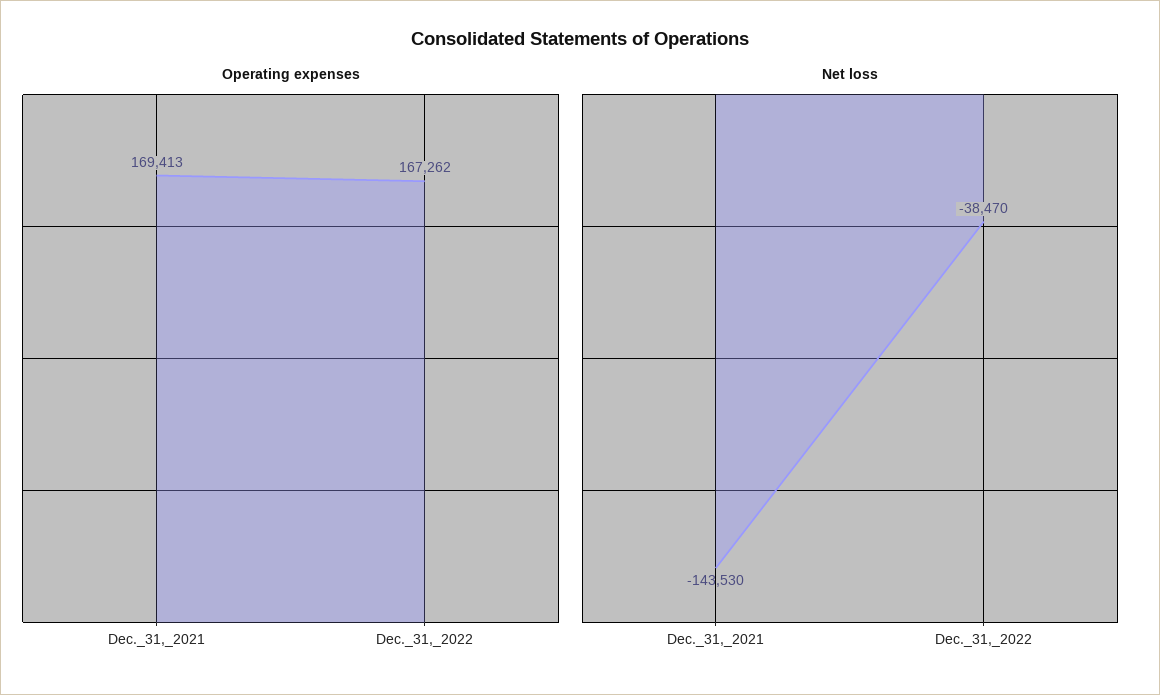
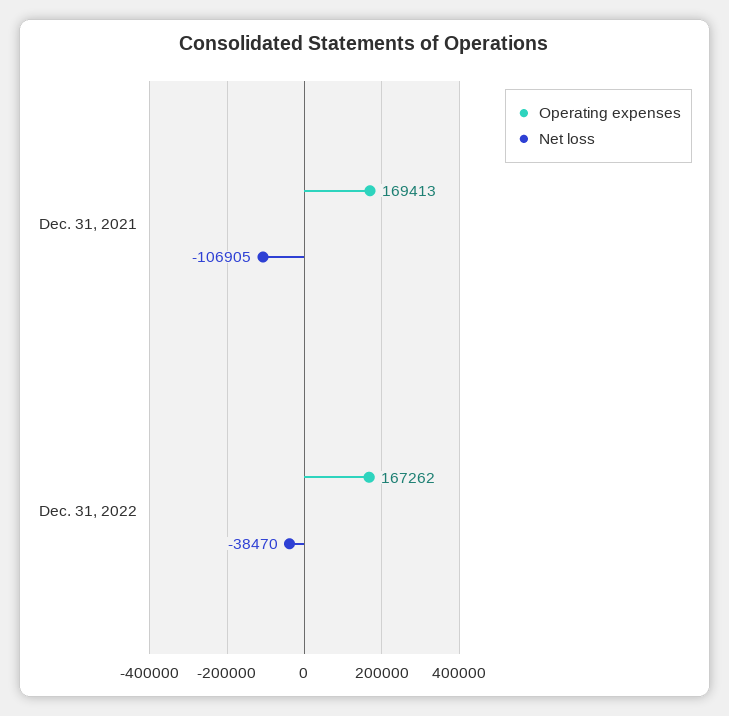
  {
    "Operating expenses": {
      "Dec._31,_2021": 169413,
      "Dec._31,_2022": 167262
    },
    "Net loss": {
-     "Dec._31,_2021": -143530,
+     "Dec._31,_2021": -106905,
      "Dec._31,_2022": -38470
    }
  }

